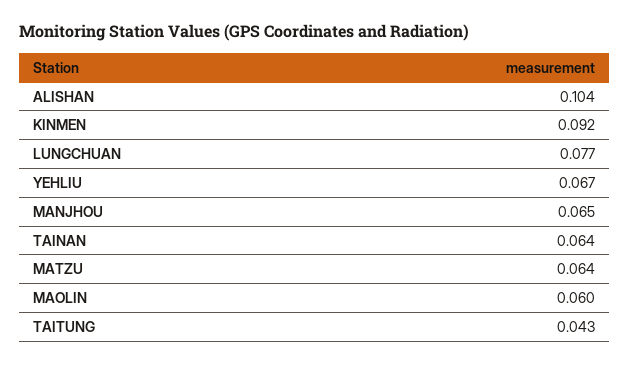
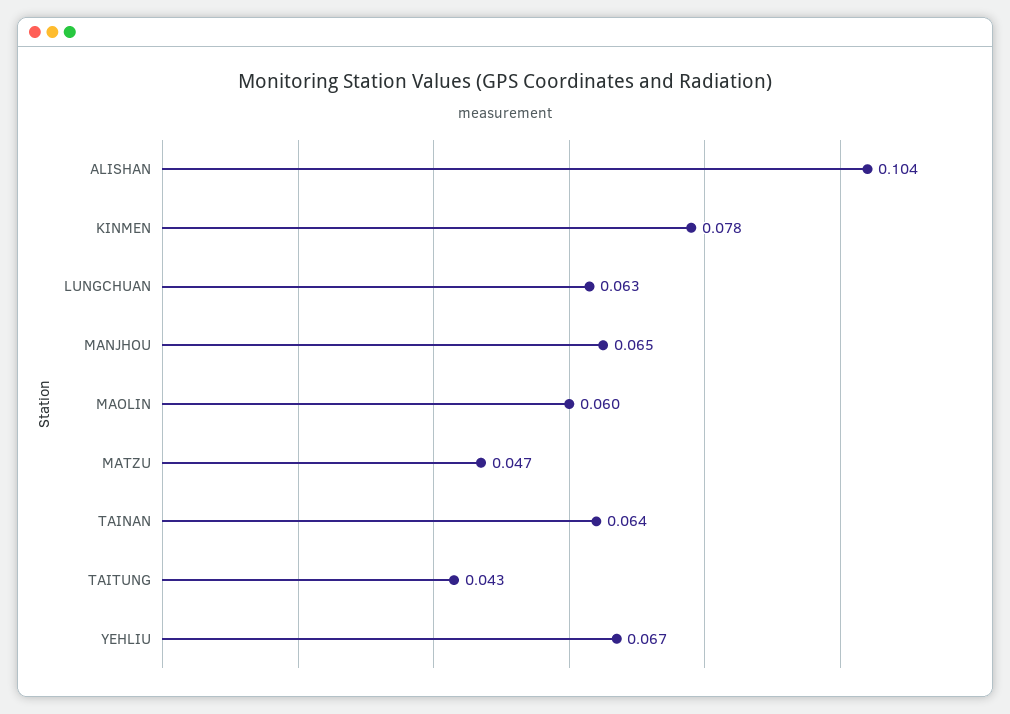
  {
    "ALISHAN": 0.104,
-   "KINMEN": 0.092,
+   "KINMEN": 0.078,
-   "LUNGCHUAN": 0.077,
+   "LUNGCHUAN": 0.063,
    "YEHLIU": 0.067,
    "MANJHOU": 0.065,
    "TAINAN": 0.064,
-   "MATZU": 0.064,
+   "MATZU": 0.047,
    "MAOLIN": 0.06,
    "TAITUNG": 0.043
  }

